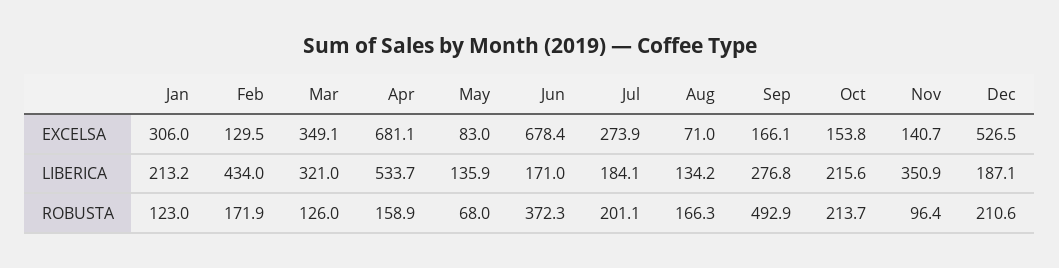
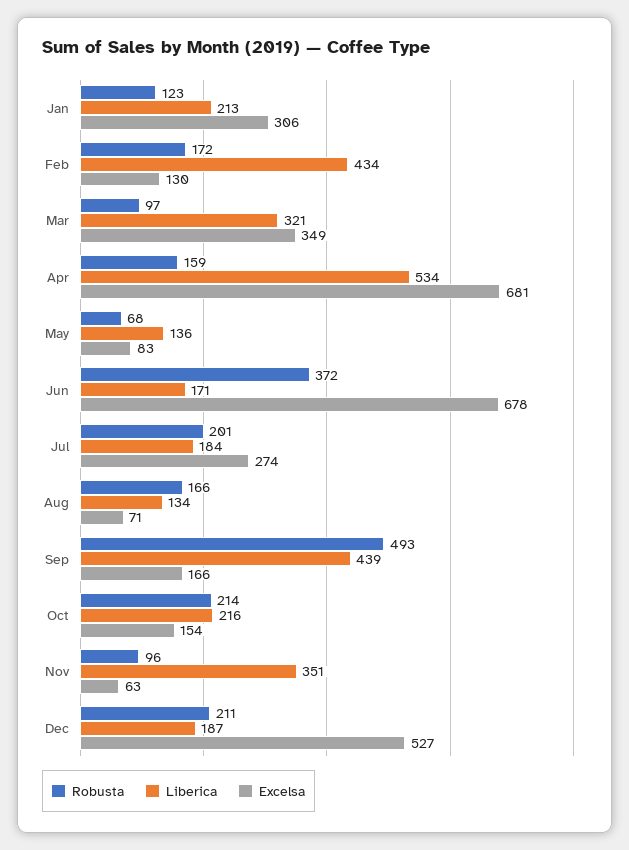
  {
    "EXCELSA": {
      "Jan": 306,
      "Feb": 129.5,
      "Mar": 349.1,
      "Apr": 681.1,
      "May": 83,
      "Jun": 678.4,
      "Jul": 273.9,
      "Aug": 71,
      "Sep": 166.1,
      "Oct": 153.8,
-     "Nov": 140.7,
+     "Nov": 63,
      "Dec": 526.5
    },
    "LIBERICA": {
      "Jan": 213.2,
      "Feb": 434,
      "Mar": 321,
      "Apr": 533.7,
      "May": 135.9,
      "Jun": 171,
      "Jul": 184.1,
      "Aug": 134.2,
-     "Sep": 276.8,
+     "Sep": 439,
      "Oct": 215.6,
      "Nov": 350.9,
      "Dec": 187.1
    },
    "ROBUSTA": {
      "Jan": 123,
      "Feb": 171.9,
-     "Mar": 126,
+     "Mar": 97,
      "Apr": 158.9,
      "May": 68,
      "Jun": 372.3,
      "Jul": 201.1,
      "Aug": 166.3,
      "Sep": 492.9,
      "Oct": 213.7,
      "Nov": 96.4,
      "Dec": 210.6
    }
  }

